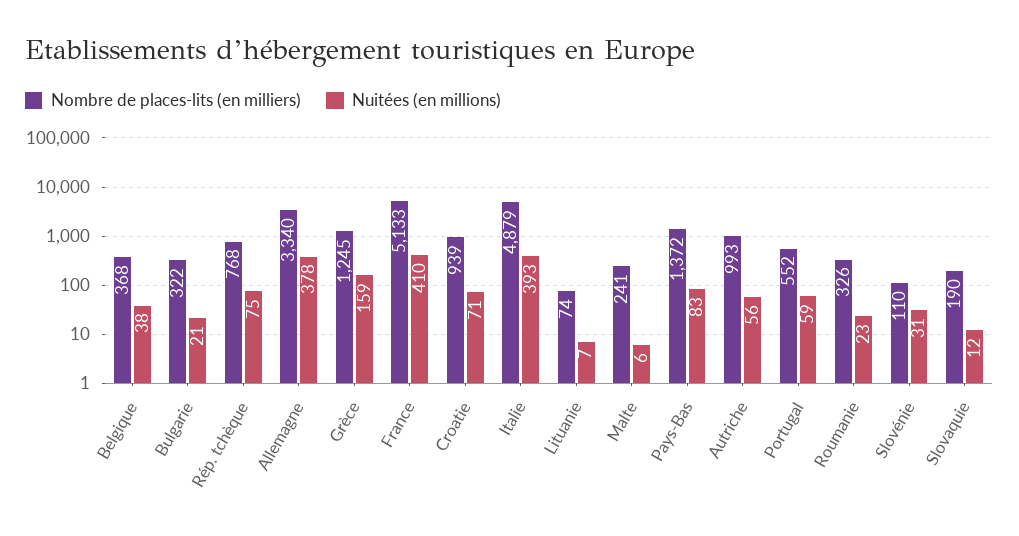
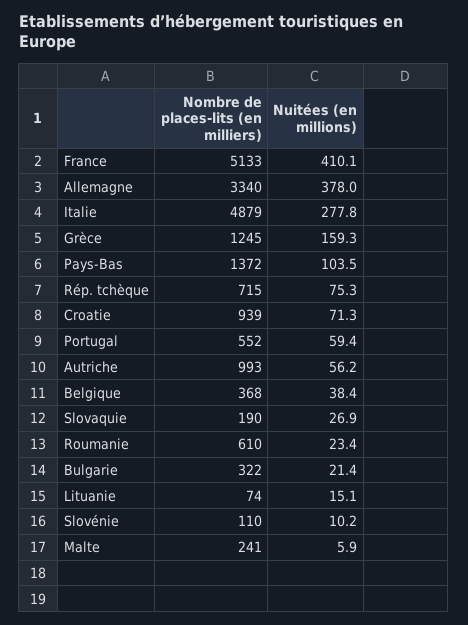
  {
    "Nombre de places-lits (en milliers)": {
      "Belgique": 368,
      "Bulgarie": 322,
-     "Rép. tchèque": 768,
+     "Rép. tchèque": 715,
      "Allemagne": 3340,
      "Grèce": 1245,
      "France": 5133,
      "Croatie": 939,
      "Italie": 4879,
      "Lituanie": 74,
      "Malte": 241,
      "Pays-Bas": 1372,
      "Autriche": 993,
      "Portugal": 552,
-     "Roumanie": 326,
+     "Roumanie": 610,
      "Slovénie": 110,
      "Slovaquie": 190
    },
    "Nuitées (en millions)": {
      "Belgique": 38.4,
      "Bulgarie": 21.4,
      "Rép. tchèque": 75.3,
      "Allemagne": 378,
      "Grèce": 159.3,
      "France": 410.1,
      "Croatie": 71.3,
-     "Italie": 393,
+     "Italie": 277.8,
-     "Lituanie": 7,
+     "Lituanie": 15.1,
      "Malte": 5.9,
-     "Pays-Bas": 83,
+     "Pays-Bas": 103.5,
      "Autriche": 56.2,
      "Portugal": 59.4,
      "Roumanie": 23.4,
-     "Slovénie": 31,
+     "Slovénie": 10.2,
-     "Slovaquie": 12
+     "Slovaquie": 26.9
    }
  }

